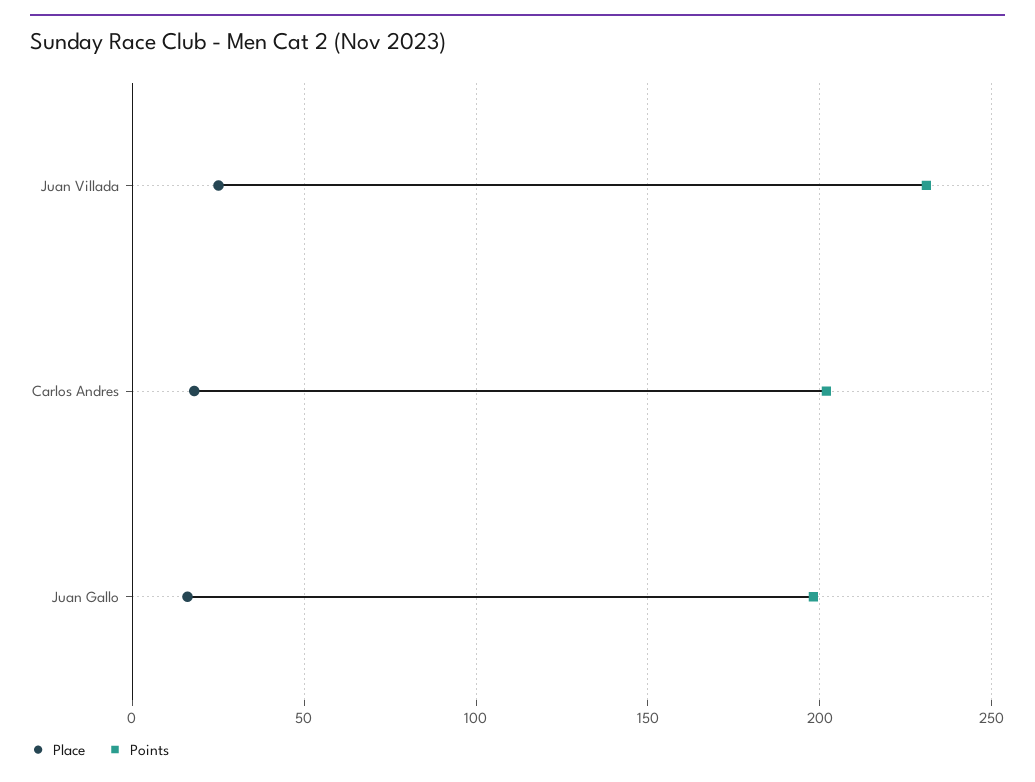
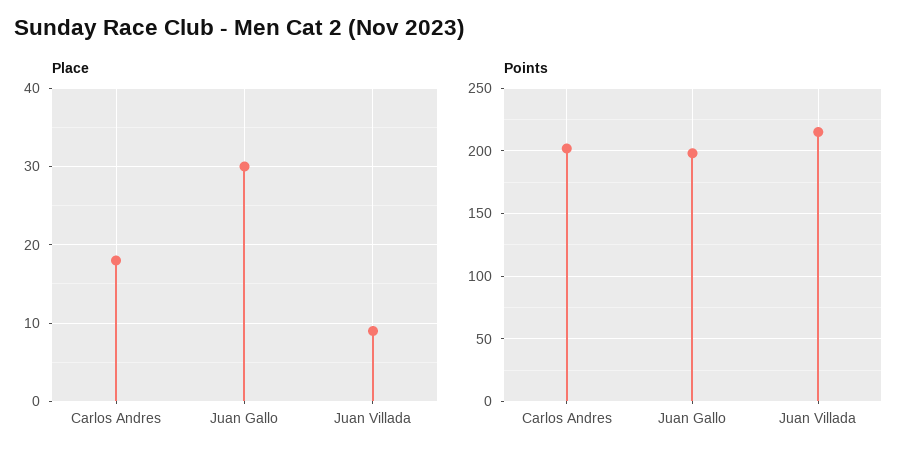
  {
    "Place": {
-     "Juan Villada": 25,
+     "Juan Villada": 9,
      "Carlos Andres": 18,
-     "Juan Gallo": 15
+     "Juan Gallo": 30
    },
    "Points": {
-     "Juan Villada": 230,
+     "Juan Villada": 215,
      "Carlos Andres": 200,
      "Juan Gallo": 200
    }
  }

